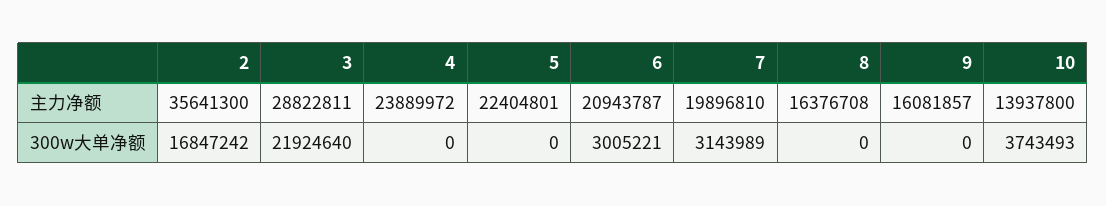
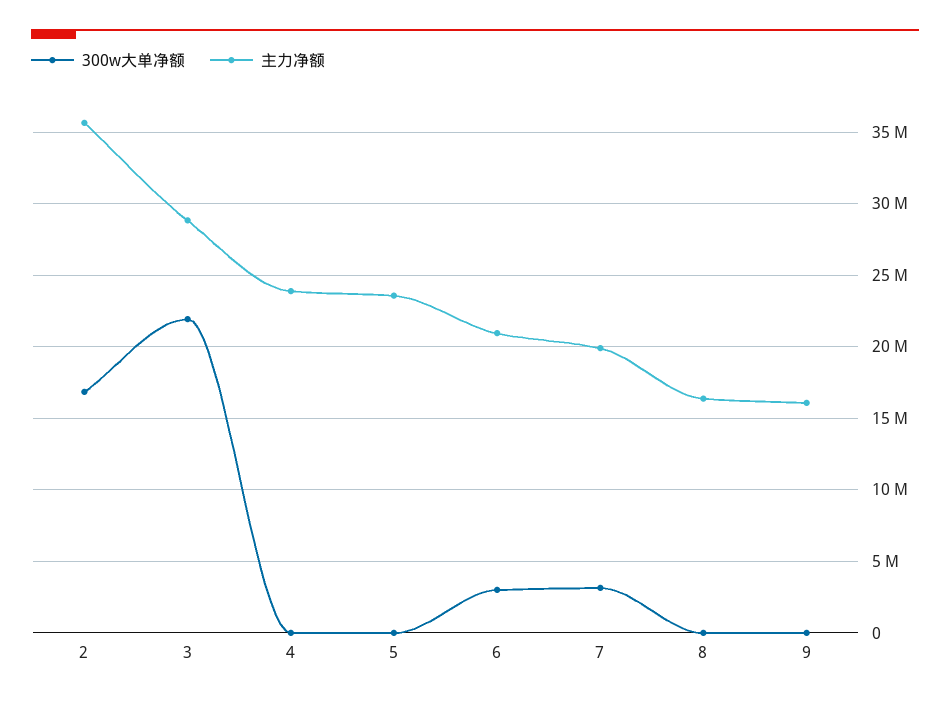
  {
    "主力净额": {
      "2": 35641300,
      "3": 28822811,
      "4": 23889972,
-     "5": 22404801,
+     "5": 23500000,
      "6": 20943787,
      "7": 19896810,
      "8": 16376708,
-     "9": 16081857,
+     "9": 16081857
-     "10": 13937800
    },
    "300w大单净额": {
      "2": 16847242,
      "3": 21924640,
      "4": 0,
      "5": 0,
      "6": 3005221,
      "7": 3143989,
      "8": 0,
-     "9": 0,
+     "9": 0
-     "10": 3743493
    }
  }

